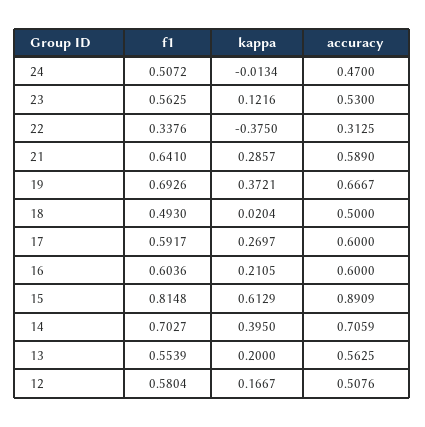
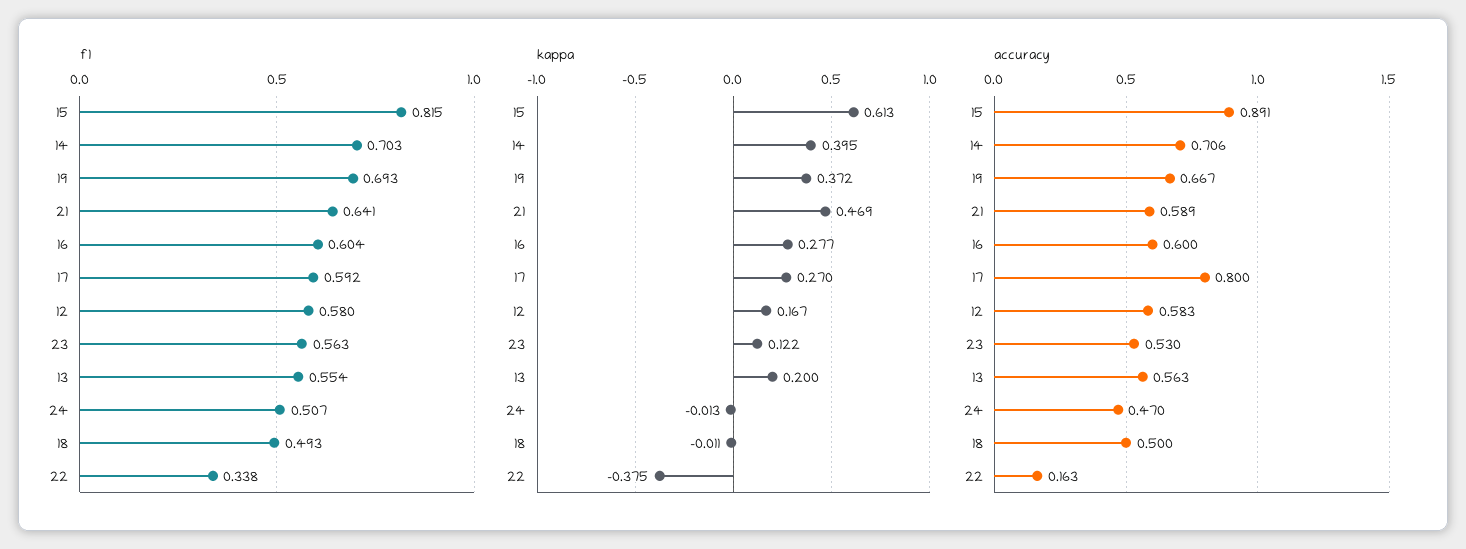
  {
    "f1": {
      "24": 0.5072,
      "23": 0.5625,
      "22": 0.3376,
      "21": 0.641,
      "19": 0.6926,
      "18": 0.493,
      "17": 0.5917,
      "16": 0.6036,
      "15": 0.8148,
      "14": 0.7027,
      "13": 0.5539,
      "12": 0.5804
    },
    "kappa": {
      "24": -0.0134,
      "23": 0.1216,
      "22": -0.375,
-     "21": 0.2857,
+     "21": 0.469,
      "19": 0.3721,
-     "18": 0.0204,
+     "18": -0.011,
      "17": 0.2697,
-     "16": 0.2105,
+     "16": 0.277,
      "15": 0.6129,
      "14": 0.395,
      "13": 0.2,
      "12": 0.1667
    },
    "accuracy": {
      "24": 0.47,
      "23": 0.53,
-     "22": 0.3125,
+     "22": 0.163,
      "21": 0.589,
      "19": 0.6667,
      "18": 0.5,
-     "17": 0.6,
+     "17": 0.8,
      "16": 0.6,
      "15": 0.8909,
      "14": 0.7059,
      "13": 0.5625,
-     "12": 0.5076
+     "12": 0.583
    }
  }

